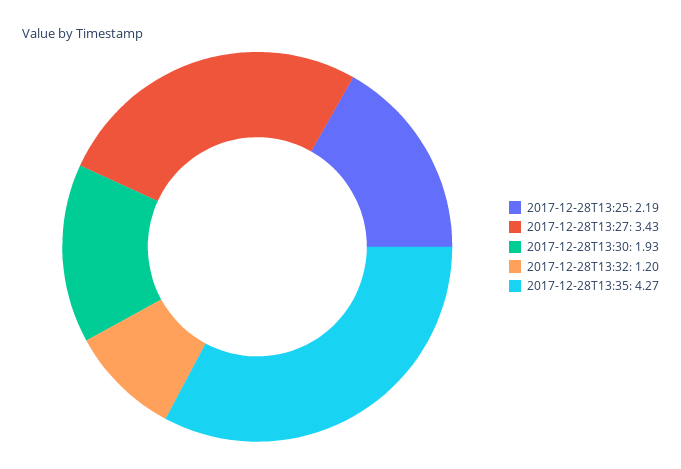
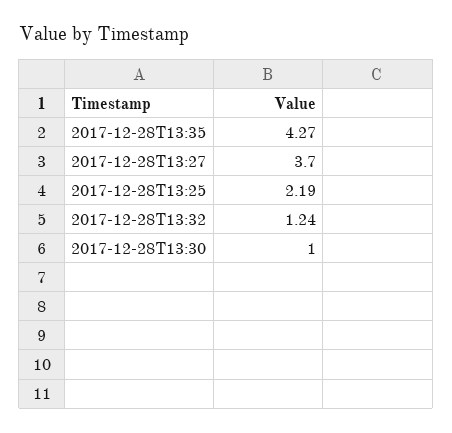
  {
    "2017-12-28T13:25": 2.19,
-   "2017-12-28T13:27": 3.43,
+   "2017-12-28T13:27": 3.7,
-   "2017-12-28T13:30": 1.93,
+   "2017-12-28T13:30": 1,
-   "2017-12-28T13:32": 1.2,
+   "2017-12-28T13:32": 1.24,
    "2017-12-28T13:35": 4.27
  }

